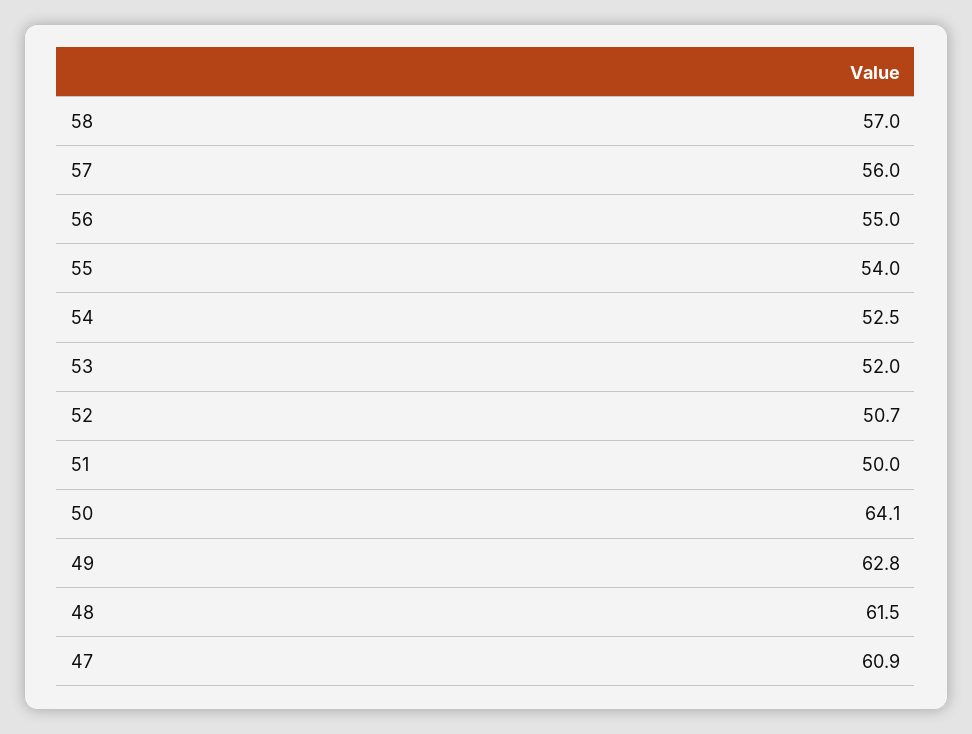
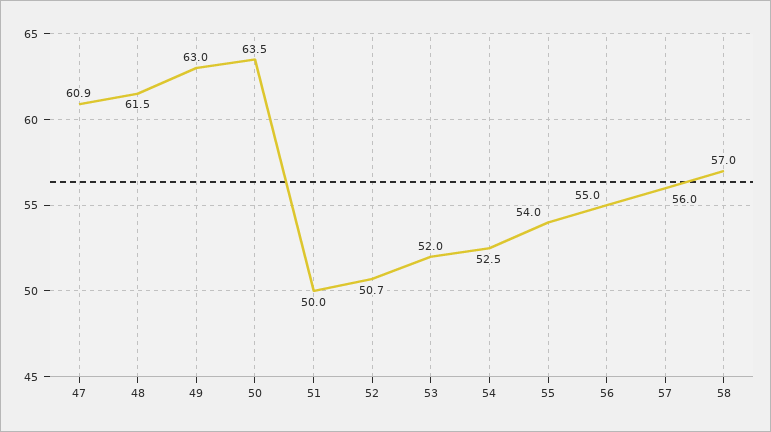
  {
    "58": 57,
    "57": 56,
    "56": 55,
    "55": 54,
    "54": 52.5,
    "53": 52,
    "52": 50.7,
    "51": 50,
-   "50": 64.1,
+   "50": 63.5,
-   "49": 62.8,
+   "49": 63,
    "48": 61.5,
    "47": 60.9
  }

